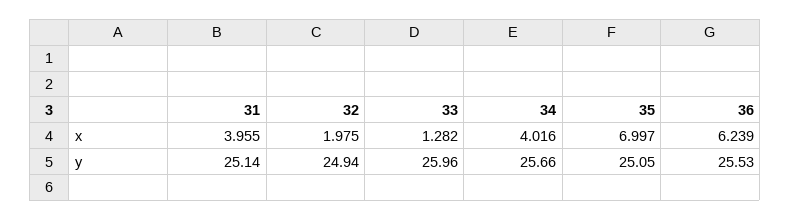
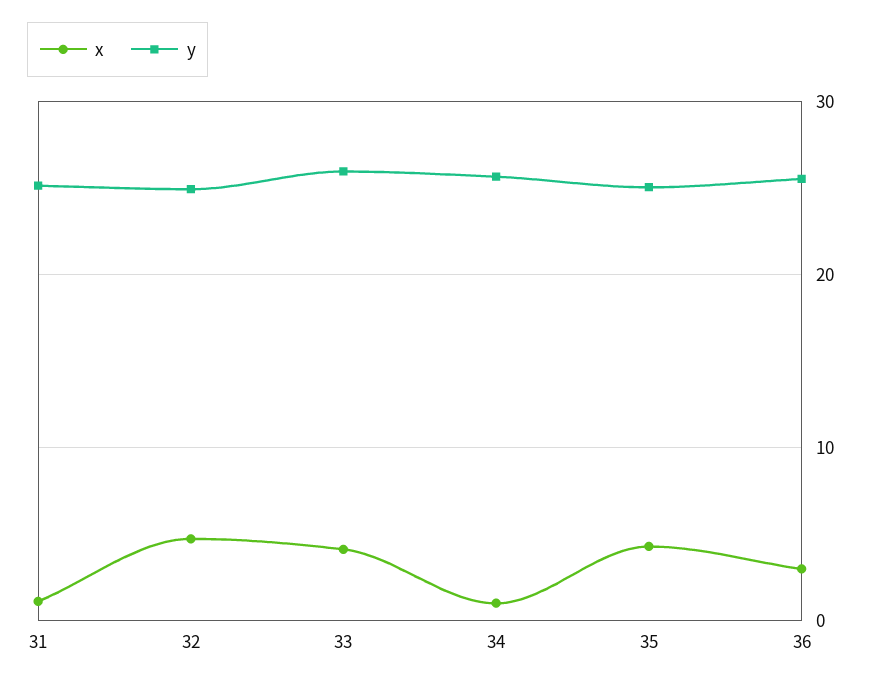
  {
    "x": {
-     "31": 3.955,
+     "31": 1,
-     "32": 1.975,
+     "32": 5,
-     "33": 1.282,
+     "33": 4,
-     "34": 4.016,
+     "34": 1,
-     "35": 6.997,
+     "35": 4,
-     "36": 6.239
+     "36": 3
    },
    "y": {
      "31": 25.14,
      "32": 24.94,
      "33": 25.96,
      "34": 25.66,
      "35": 25.05,
      "36": 25.53
    }
  }

